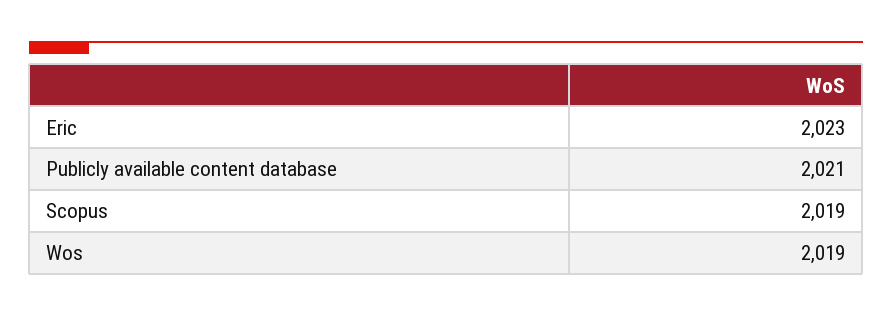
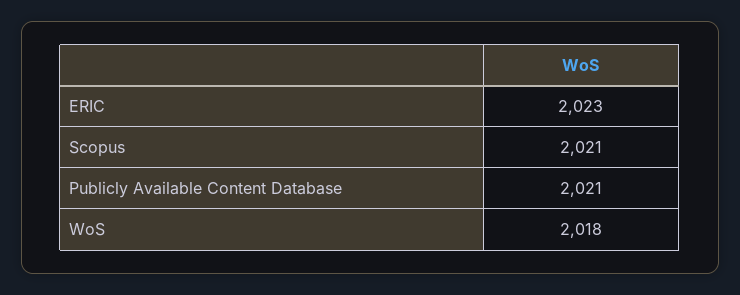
  {
    "Eric": 2023,
    "Publicly available content database": 2021,
-   "Scopus": 2019,
+   "Scopus": 2021,
-   "Wos": 2019
+   "Wos": 2018
  }

